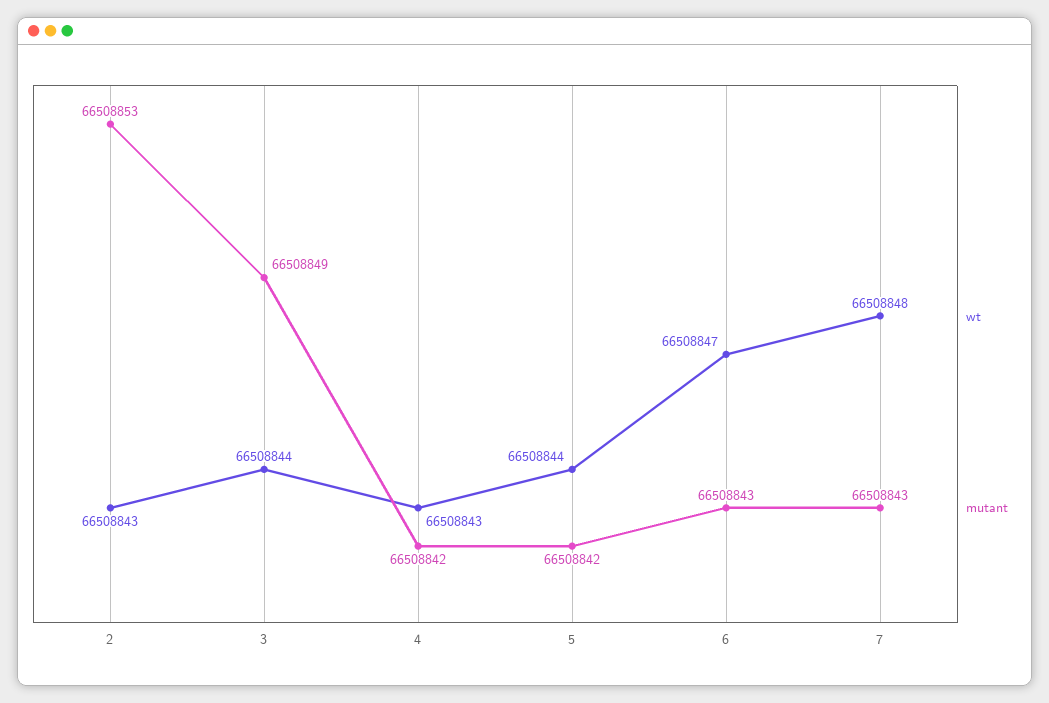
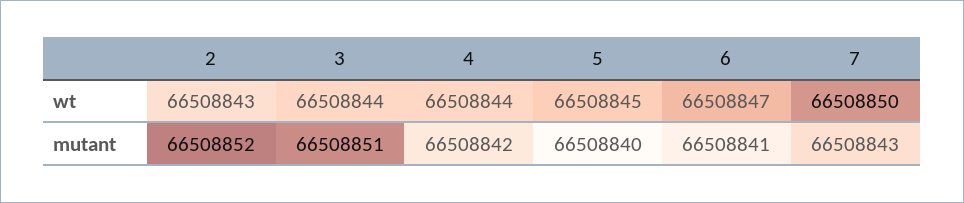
  {
    "wt": {
      "2": 66508843,
      "3": 66508844,
-     "4": 66508843,
+     "4": 66508844,
-     "5": 66508844,
+     "5": 66508845,
      "6": 66508847,
-     "7": 66508848
+     "7": 66508850
    },
    "mutant": {
-     "2": 66508853,
+     "2": 66508852,
-     "3": 66508849,
+     "3": 66508851,
      "4": 66508842,
-     "5": 66508842,
+     "5": 66508840,
-     "6": 66508843,
+     "6": 66508841,
      "7": 66508843
    }
  }

